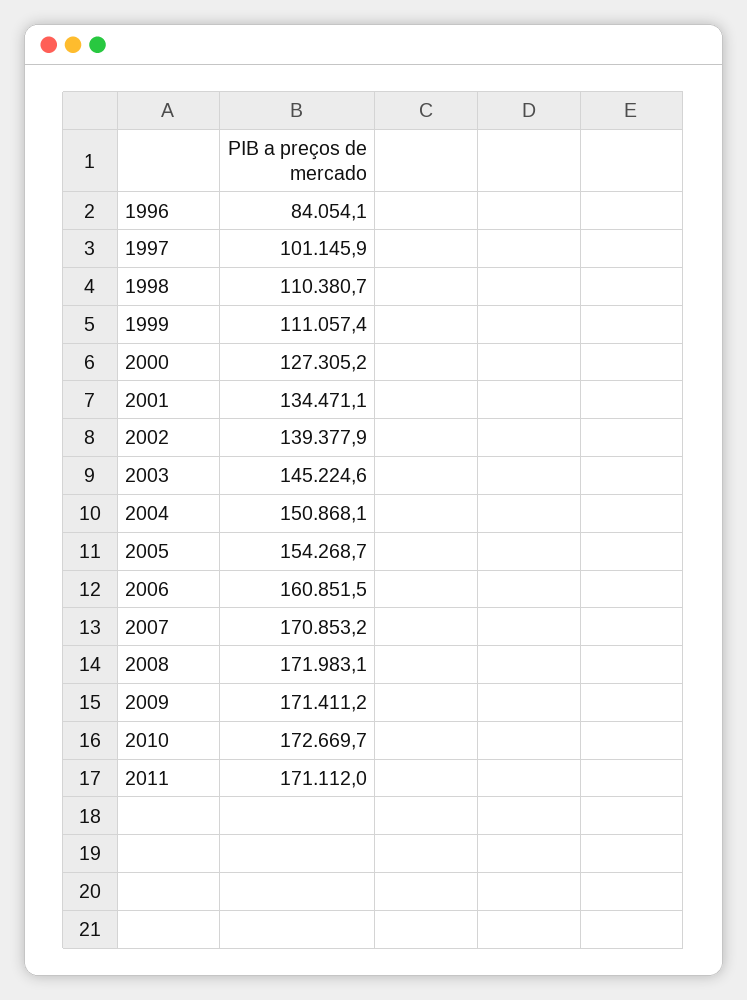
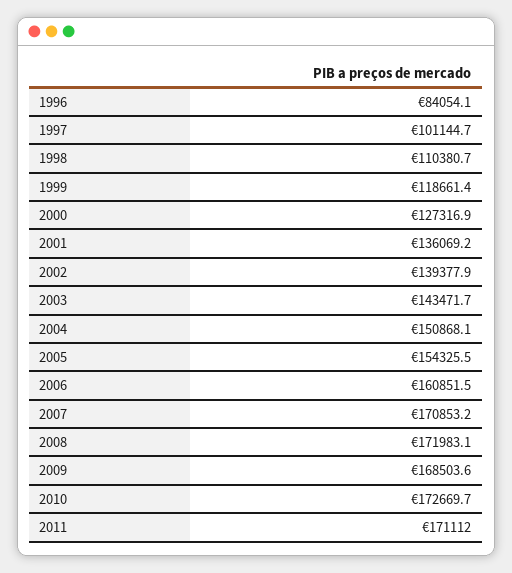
  {
    "1996": 84054.1,
-   "1997": 101145.9,
+   "1997": 101144.7,
    "1998": 110380.7,
-   "1999": 111057.4,
+   "1999": 118661.4,
-   "2000": 127305.2,
+   "2000": 127316.9,
-   "2001": 134471.1,
+   "2001": 136069.2,
    "2002": 139377.9,
-   "2003": 145224.6,
+   "2003": 143471.7,
    "2004": 150868.1,
-   "2005": 154268.7,
+   "2005": 154325.5,
    "2006": 160851.5,
    "2007": 170853.2,
    "2008": 171983.1,
-   "2009": 171411.2,
+   "2009": 168503.6,
    "2010": 172669.7,
    "2011": 171112
  }

